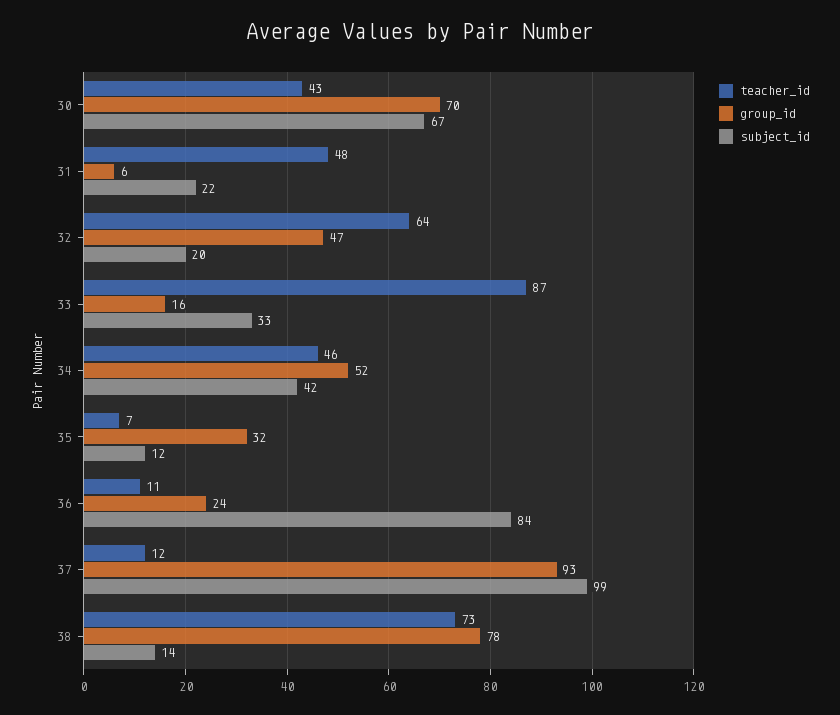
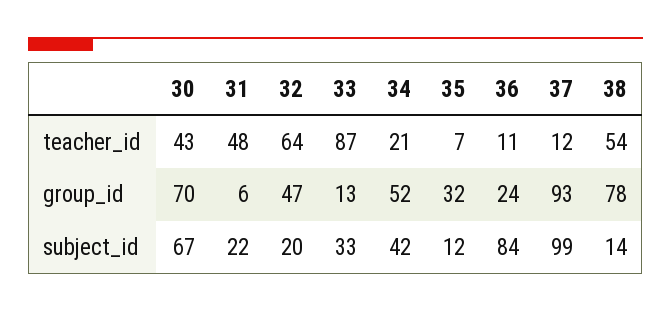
  {
    "teacher_id": {
      "30": 43,
      "31": 48,
      "32": 64,
      "33": 87,
-     "34": 46,
+     "34": 21,
      "35": 7,
      "36": 11,
      "37": 12,
-     "38": 73
+     "38": 54
    },
    "group_id": {
      "30": 70,
      "31": 6,
      "32": 47,
-     "33": 16,
+     "33": 13,
      "34": 52,
      "35": 32,
      "36": 24,
      "37": 93,
      "38": 78
    },
    "subject_id": {
      "30": 67,
      "31": 22,
      "32": 20,
      "33": 33,
      "34": 42,
      "35": 12,
      "36": 84,
      "37": 99,
      "38": 14
    }
  }

